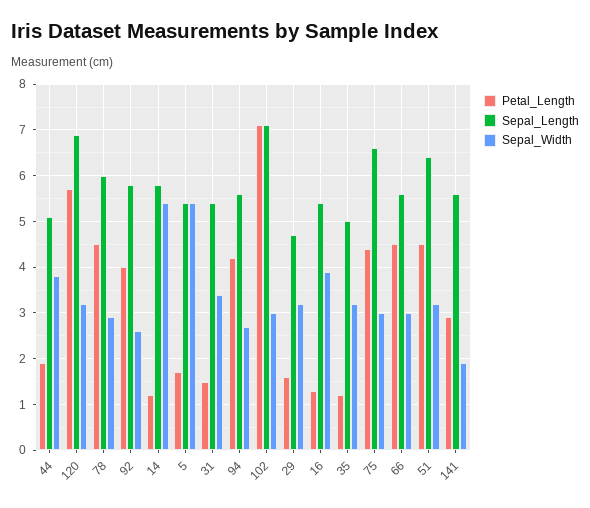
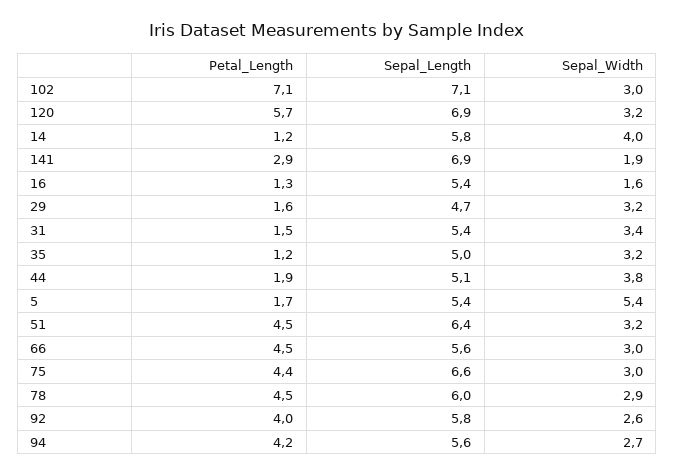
  {
    "Petal_Length": {
      "44": 1.9,
      "120": 5.7,
      "78": 4.5,
      "92": 4,
      "14": 1.2,
      "5": 1.7,
      "31": 1.5,
      "94": 4.2,
      "102": 7.1,
      "29": 1.6,
      "16": 1.3,
      "35": 1.2,
      "75": 4.4,
      "66": 4.5,
      "51": 4.5,
      "141": 2.9
    },
    "Sepal_Length": {
      "44": 5.1,
      "120": 6.9,
      "78": 6,
      "92": 5.8,
      "14": 5.8,
      "5": 5.4,
      "31": 5.4,
      "94": 5.6,
      "102": 7.1,
      "29": 4.7,
      "16": 5.4,
      "35": 5,
      "75": 6.6,
      "66": 5.6,
      "51": 6.4,
-     "141": 5.5
+     "141": 6.9
    },
    "Sepal_Width": {
      "44": 3.8,
      "120": 3.2,
      "78": 2.9,
      "92": 2.6,
-     "14": 5.5,
+     "14": 4,
      "5": 5.4,
      "31": 3.4,
      "94": 2.7,
      "102": 3,
      "29": 3.2,
-     "16": 4,
+     "16": 1.6,
      "35": 3.2,
      "75": 3,
      "66": 3,
      "51": 3.2,
      "141": 1.9
    }
  }

